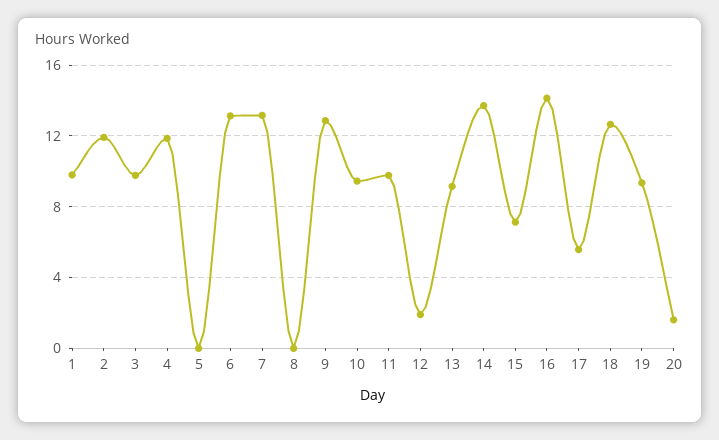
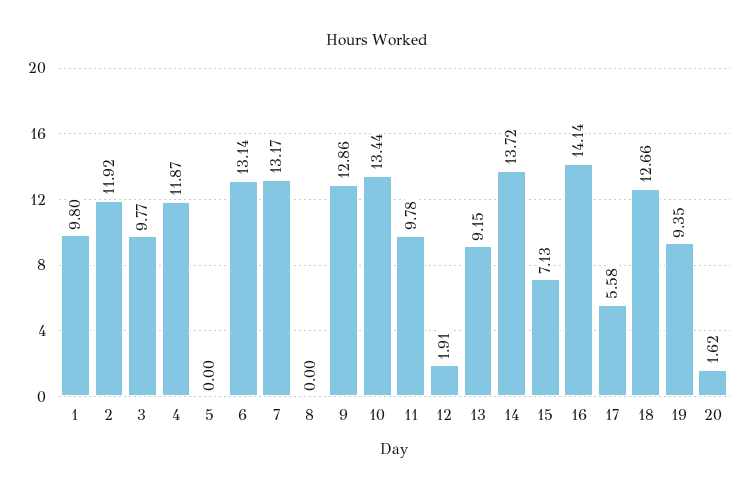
  {
    "1": 9.8,
    "2": 11.92,
    "3": 9.77,
    "4": 11.87,
    "5": 0,
    "6": 13.14,
    "7": 13.17,
    "8": 0,
    "9": 12.86,
-   "10": 9.5,
+   "10": 13.44,
    "11": 9.78,
    "12": 1.91,
    "13": 9.15,
    "14": 13.72,
    "15": 7.13,
    "16": 14.14,
    "17": 5.58,
    "18": 12.66,
    "19": 9.35,
    "20": 1.62
  }

